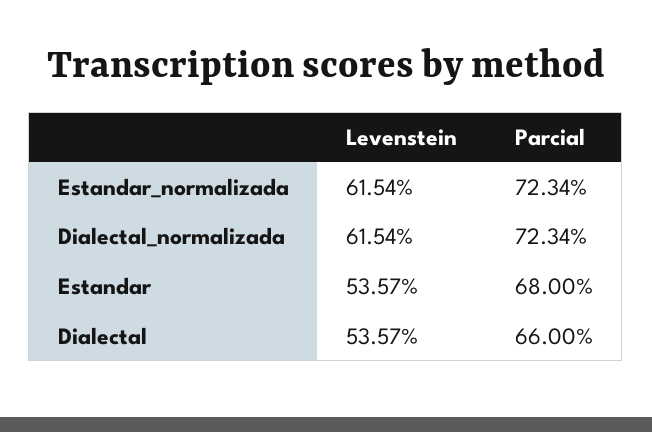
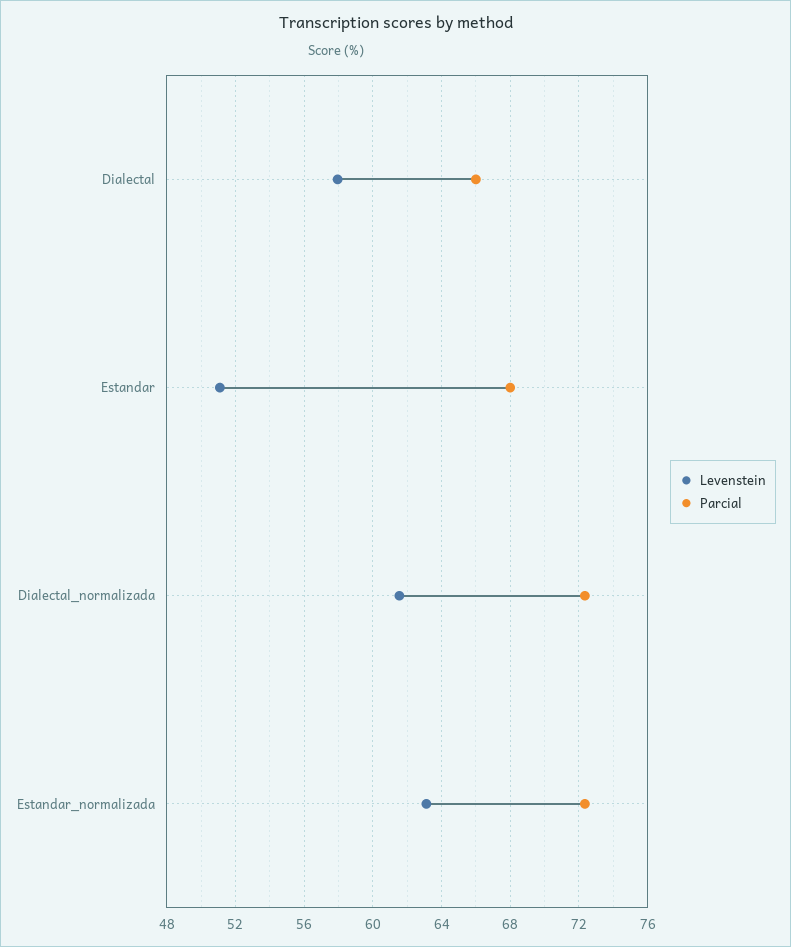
  {
    "Levenstein": {
-     "Estandar_normalizada": 61.54,
+     "Estandar_normalizada": 63,
      "Dialectal_normalizada": 61.54,
-     "Estandar": 53.57,
+     "Estandar": 51,
-     "Dialectal": 53.57
+     "Dialectal": 58
    },
    "Parcial": {
      "Estandar_normalizada": 72.34,
      "Dialectal_normalizada": 72.34,
      "Estandar": 68,
      "Dialectal": 66
    }
  }

